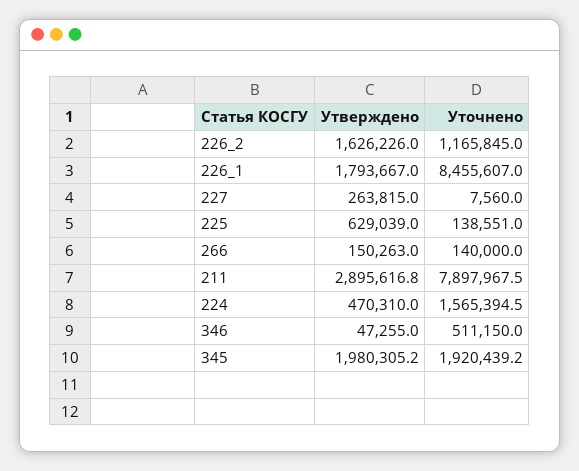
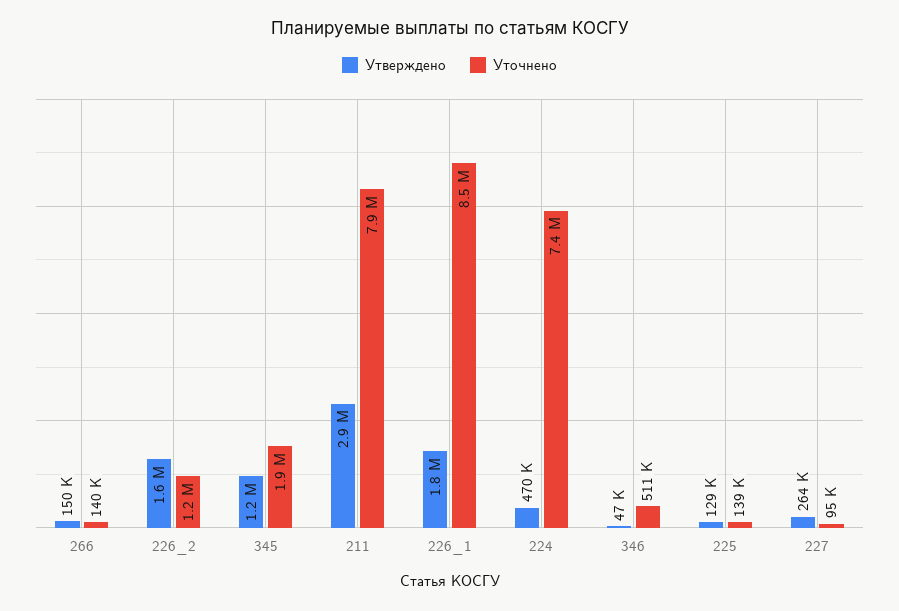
  {
    "Утверждено": {
      "226_2": 1626226,
      "226_1": 1793667,
      "227": 263815,
-     "225": 629039,
+     "225": 129000,
      "266": 150263,
      "211": 2895616.8,
      "224": 470310,
      "346": 47255,
-     "345": 1980305.2
+     "345": 1200000
    },
    "Уточнено": {
      "226_2": 1165845,
      "226_1": 8455607,
-     "227": 7560,
+     "227": 95000,
      "225": 138551,
      "266": 140000,
      "211": 7897967.5,
-     "224": 1565394.5,
+     "224": 7400000,
      "346": 511150,
      "345": 1920439.2
    }
  }

